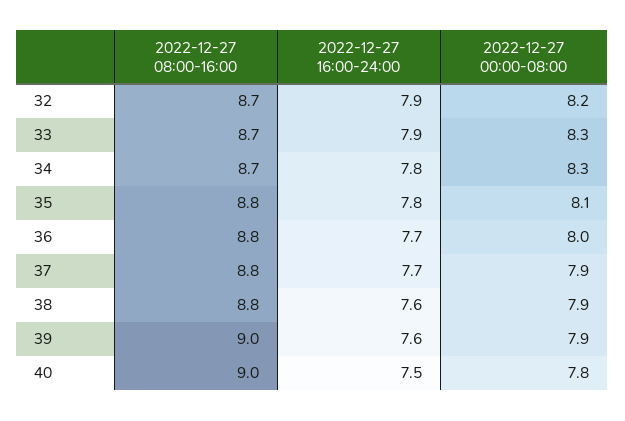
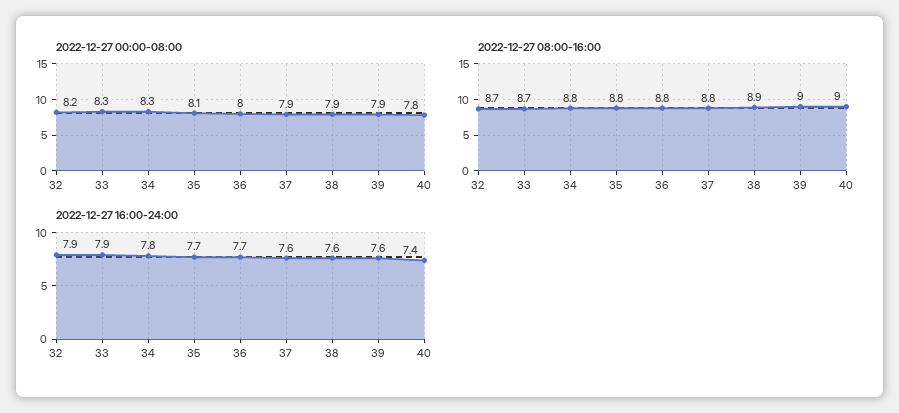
  {
    "2022-12-27 08:00-16:00": {
      "32": 8.7,
      "33": 8.7,
-     "34": 8.7,
+     "34": 8.8,
      "35": 8.8,
      "36": 8.8,
      "37": 8.8,
-     "38": 8.8,
+     "38": 8.9,
      "39": 9,
      "40": 9
    },
    "2022-12-27 16:00-24:00": {
      "32": 7.9,
      "33": 7.9,
      "34": 7.8,
-     "35": 7.8,
+     "35": 7.7,
      "36": 7.7,
-     "37": 7.7,
+     "37": 7.6,
      "38": 7.6,
      "39": 7.6,
-     "40": 7.5
+     "40": 7.4
    },
    "2022-12-27 00:00-08:00": {
      "32": 8.2,
      "33": 8.3,
      "34": 8.3,
      "35": 8.1,
      "36": 8,
      "37": 7.9,
      "38": 7.9,
      "39": 7.9,
      "40": 7.8
    }
  }

